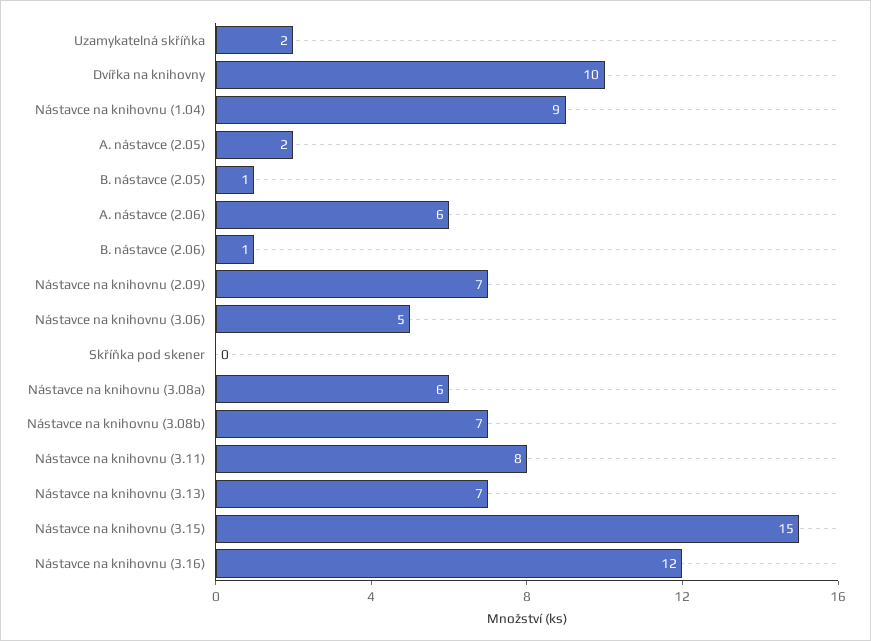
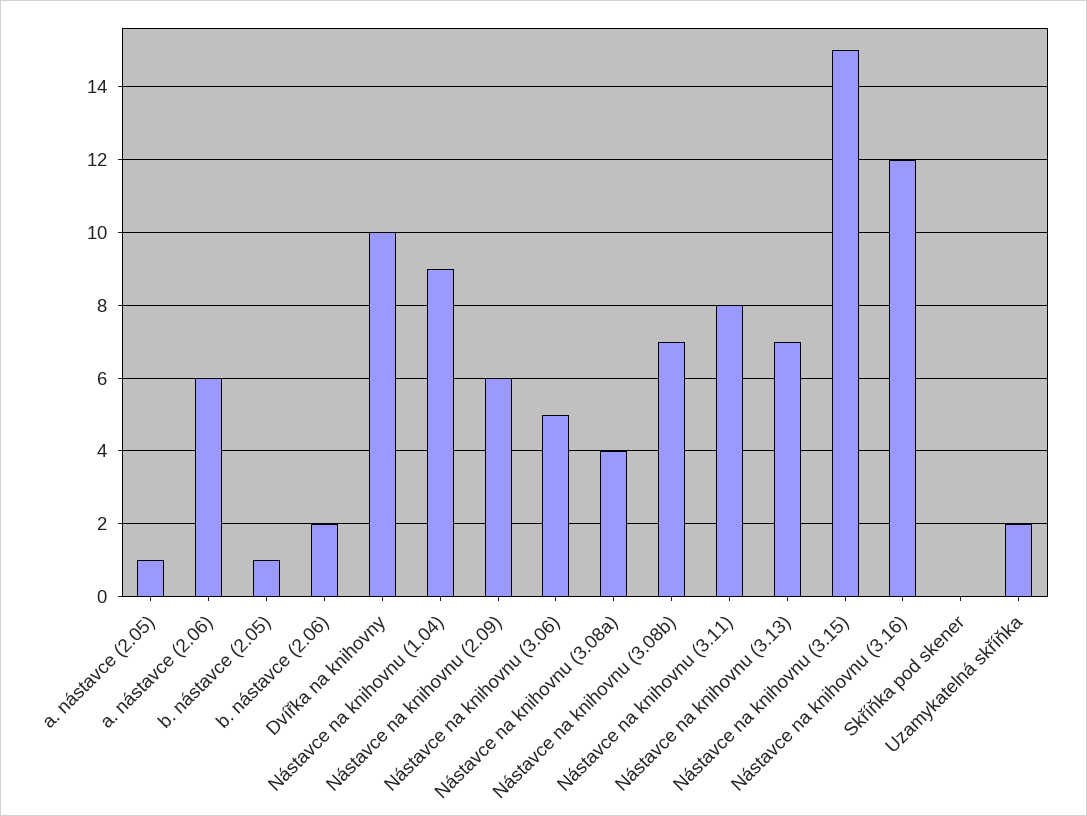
  {
    "Uzamykatelná skříňka": 2,
    "Dvířka na knihovny": 10,
    "Nástavce na knihovnu (1.04)": 9,
-   "A. nástavce (2.05)": 2,
+   "A. nástavce (2.05)": 1,
    "B. nástavce (2.05)": 1,
    "A. nástavce (2.06)": 6,
-   "B. nástavce (2.06)": 1,
+   "B. nástavce (2.06)": 2,
-   "Nástavce na knihovnu (2.09)": 7,
+   "Nástavce na knihovnu (2.09)": 6,
    "Nástavce na knihovnu (3.06)": 5,
    "Skříňka pod skener": 0,
-   "Nástavce na knihovnu (3.08a)": 6,
+   "Nástavce na knihovnu (3.08a)": 4,
    "Nástavce na knihovnu (3.08b)": 7,
    "Nástavce na knihovnu (3.11)": 8,
    "Nástavce na knihovnu (3.13)": 7,
    "Nástavce na knihovnu (3.15)": 15,
    "Nástavce na knihovnu (3.16)": 12
  }

